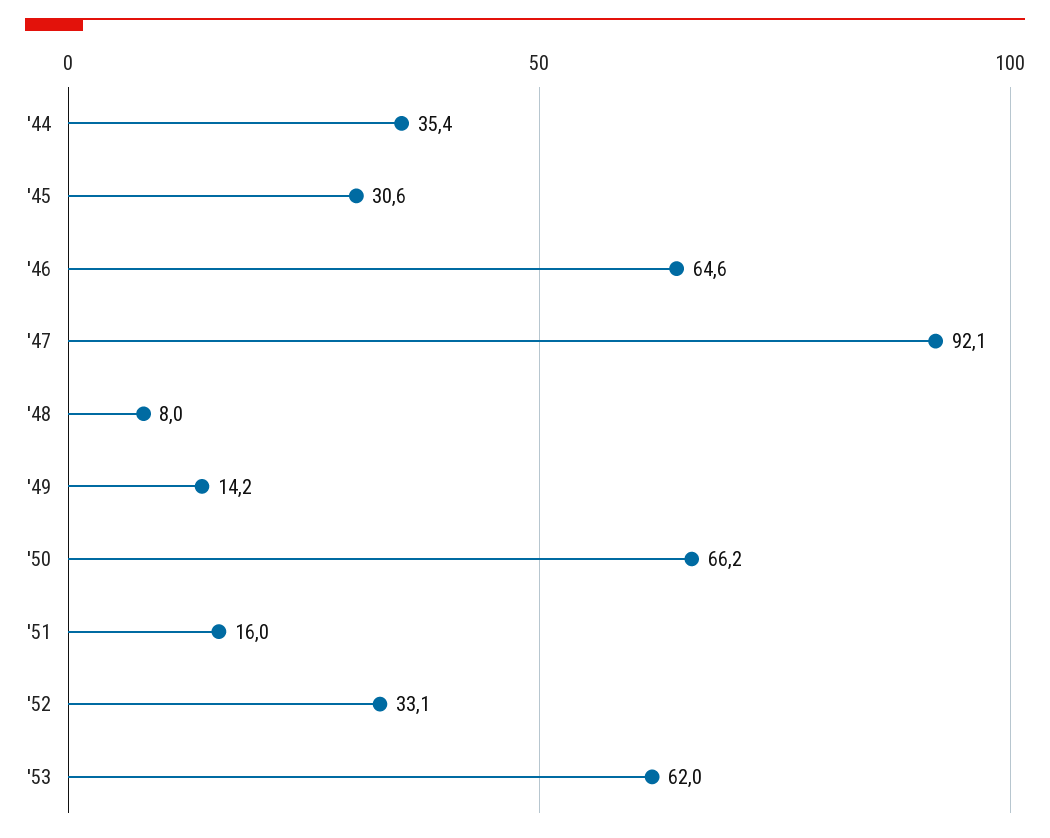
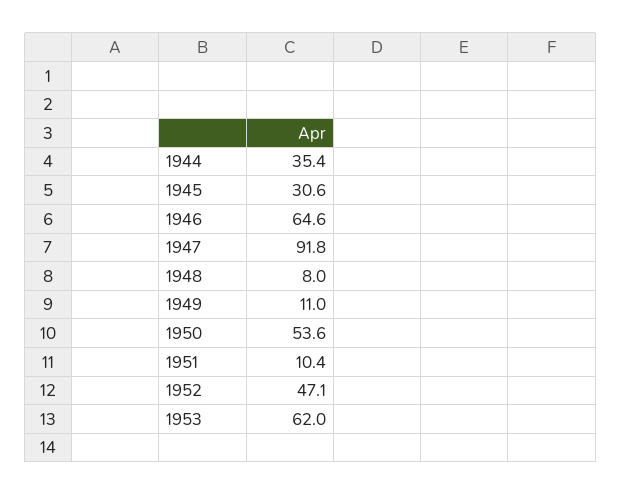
  {
    "'44": 35.4,
    "'45": 30.6,
    "'46": 64.6,
-   "'47": 92.1,
+   "'47": 91.8,
    "'48": 8,
-   "'49": 14.2,
+   "'49": 11,
-   "'50": 66.2,
+   "'50": 53.6,
-   "'51": 16,
+   "'51": 10.4,
-   "'52": 33.1,
+   "'52": 47.1,
    "'53": 62
  }

